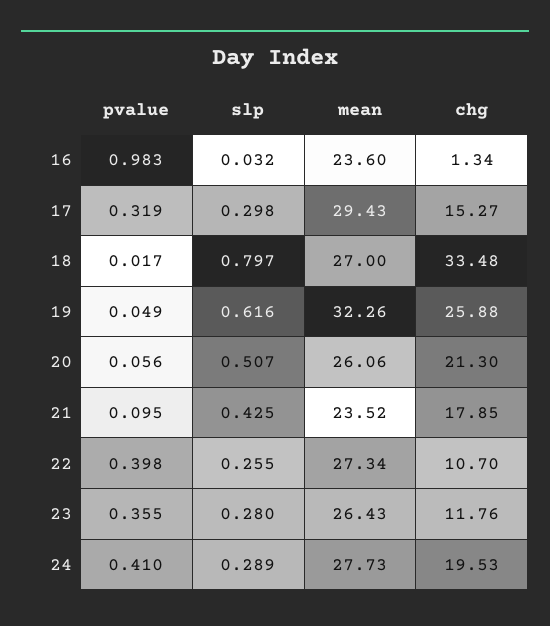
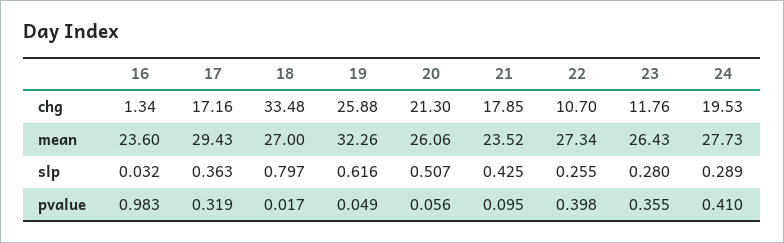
  {
    "pvalue": {
      "16": 0.983,
      "17": 0.319,
      "18": 0.017,
      "19": 0.049,
      "20": 0.056,
      "21": 0.095,
      "22": 0.398,
      "23": 0.355,
      "24": 0.41
    },
    "slp": {
      "16": 0.032,
-     "17": 0.298,
+     "17": 0.363,
      "18": 0.797,
      "19": 0.616,
      "20": 0.507,
      "21": 0.425,
      "22": 0.255,
      "23": 0.28,
      "24": 0.289
    },
    "mean": {
      "16": 23.6,
      "17": 29.43,
      "18": 27,
      "19": 32.26,
      "20": 26.06,
      "21": 23.52,
      "22": 27.34,
      "23": 26.43,
      "24": 27.73
    },
    "chg": {
      "16": 1.34,
-     "17": 15.27,
+     "17": 17.16,
      "18": 33.48,
      "19": 25.88,
      "20": 21.3,
      "21": 17.85,
      "22": 10.7,
      "23": 11.76,
      "24": 19.53
    }
  }

